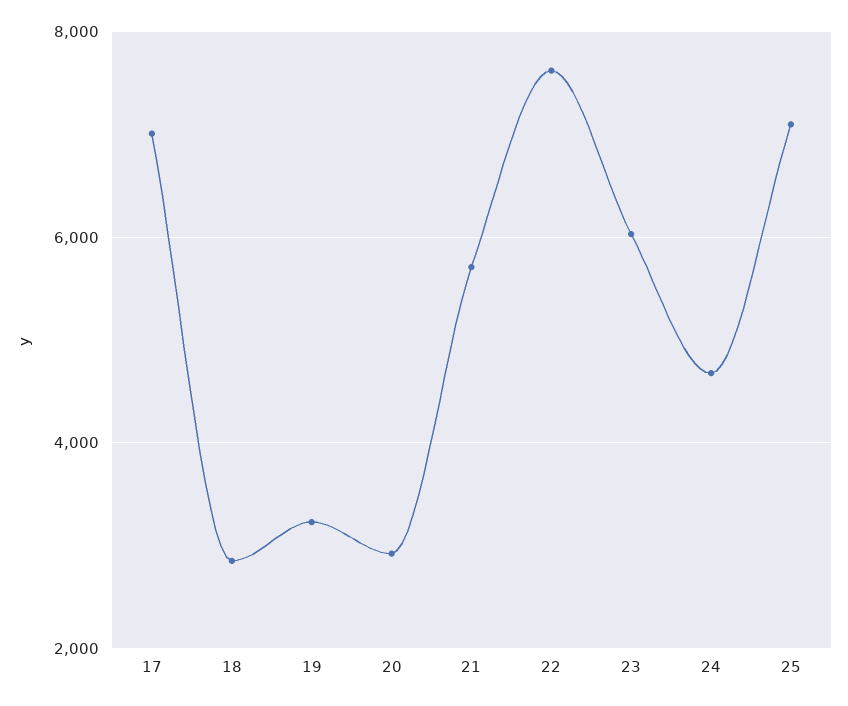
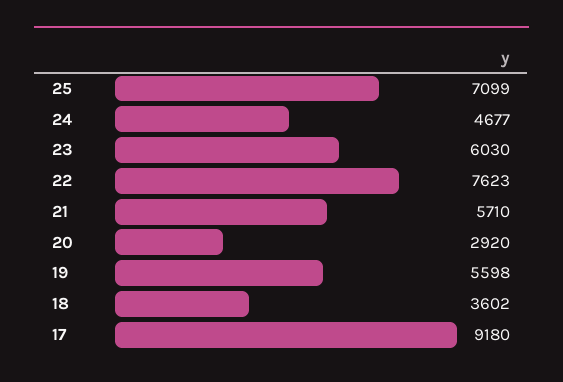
  {
-   "17": 7000,
+   "17": 9180,
-   "18": 2800,
+   "18": 3602,
-   "19": 3200,
+   "19": 5598,
    "20": 2920,
    "21": 5710,
    "22": 7623,
    "23": 6030,
    "24": 4677,
    "25": 7099
  }

